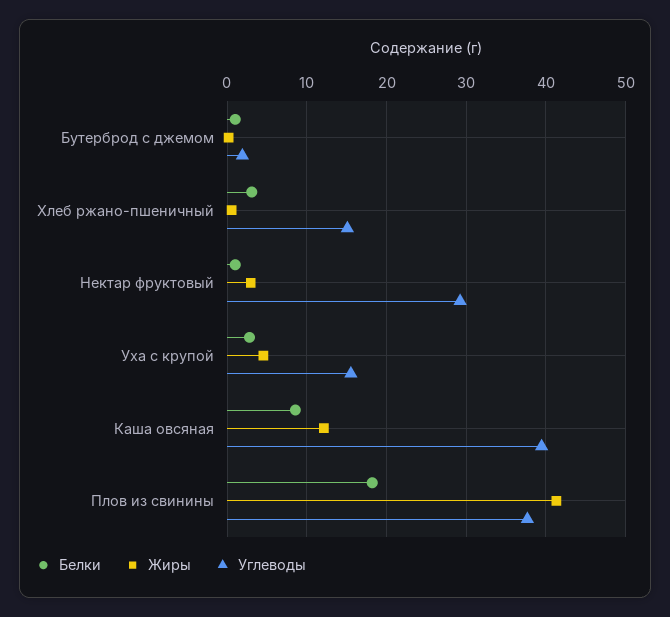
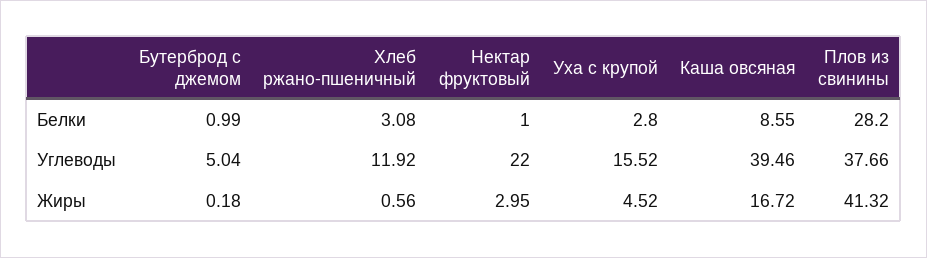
  {
    "Белки": {
      "Бутерброд с джемом": 0.99,
      "Хлеб ржано-пшеничный": 3.08,
      "Нектар фруктовый": 1,
      "Уха с крупой": 2.8,
      "Каша овсяная": 8.55,
-     "Плов из свинины": 18
+     "Плов из свинины": 28.2
    },
    "Жиры": {
      "Бутерброд с джемом": 0.18,
      "Хлеб ржано-пшеничный": 0.56,
      "Нектар фруктовый": 2.95,
      "Уха с крупой": 4.52,
-     "Каша овсяная": 12,
+     "Каша овсяная": 16.72,
      "Плов из свинины": 41.32
    },
    "Углеводы": {
-     "Бутерброд с джемом": 2,
+     "Бутерброд с джемом": 5.04,
-     "Хлеб ржано-пшеничный": 15,
+     "Хлеб ржано-пшеничный": 11.92,
-     "Нектар фруктовый": 29,
+     "Нектар фруктовый": 22,
      "Уха с крупой": 15.52,
      "Каша овсяная": 39.46,
      "Плов из свинины": 37.66
    }
  }

